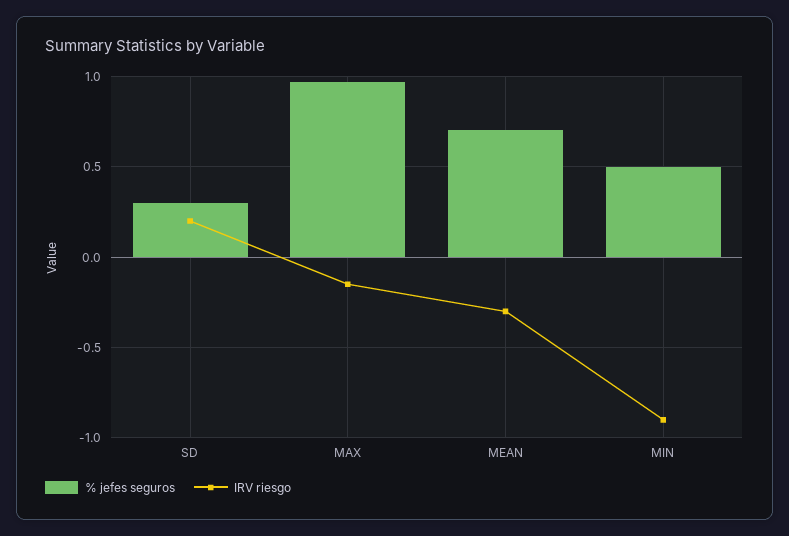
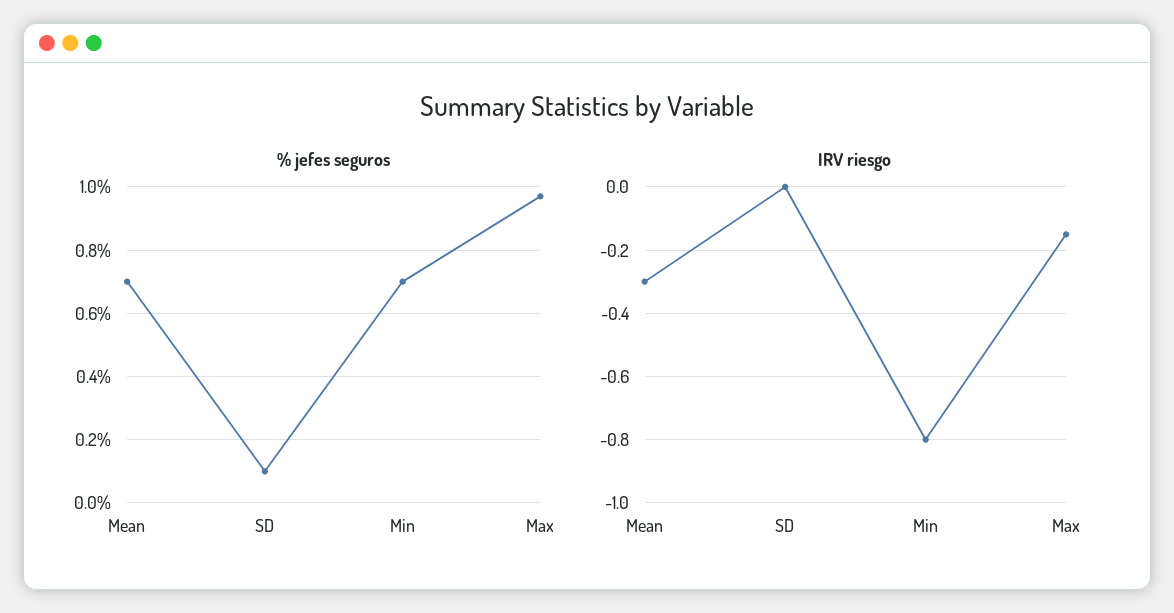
  {
    "% jefes seguros": {
-     "SD": 0.3,
+     "SD": 0.1,
      "MAX": 0.95,
      "MEAN": 0.7,
-     "MIN": 0.5
+     "MIN": 0.7
    },
    "IRV riesgo": {
-     "SD": 0.2,
+     "SD": 0,
      "MAX": -0.15,
      "MEAN": -0.3,
-     "MIN": -0.9
+     "MIN": -0.8
    }
  }

